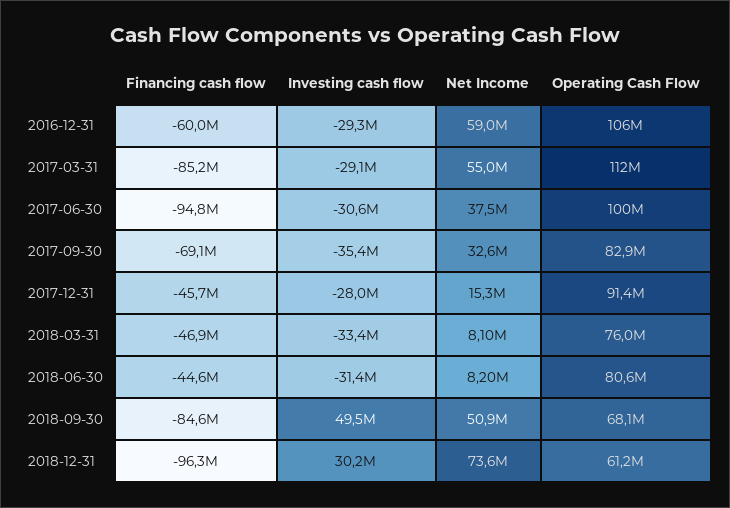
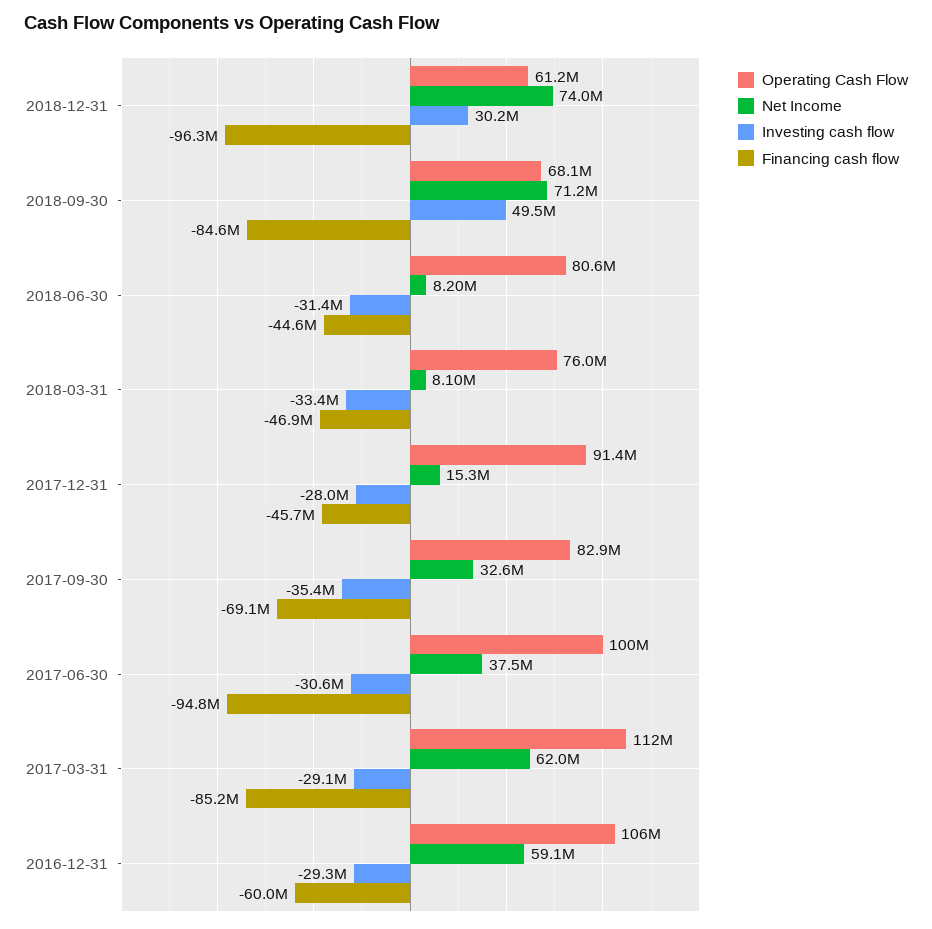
  {
    "Financing cash flow": {
      "2016-12-31": -60000000,
      "2017-03-31": -85200000,
      "2017-06-30": -94800000,
      "2017-09-30": -69100000,
      "2017-12-31": -45700000,
      "2018-03-31": -46900000,
      "2018-06-30": -44600000,
      "2018-09-30": -84600000,
      "2018-12-31": -96300000
    },
    "Investing cash flow": {
      "2016-12-31": -29300000,
      "2017-03-31": -29100000,
      "2017-06-30": -30600000,
      "2017-09-30": -35400000,
      "2017-12-31": -28000000,
      "2018-03-31": -33400000,
      "2018-06-30": -31400000,
      "2018-09-30": 49500000,
      "2018-12-31": 30200000
    },
    "Net Income": {
-     "2016-12-31": 59000000,
+     "2016-12-31": 59100000,
-     "2017-03-31": 55000000,
+     "2017-03-31": 62000000,
      "2017-06-30": 37500000,
      "2017-09-30": 32600000,
      "2017-12-31": 15300000,
      "2018-03-31": 8100000,
      "2018-06-30": 8200000,
-     "2018-09-30": 50900000,
+     "2018-09-30": 71200000,
-     "2018-12-31": 73600000
+     "2018-12-31": 74000000
    },
    "Operating Cash Flow": {
      "2016-12-31": 106000000,
      "2017-03-31": 112000000,
      "2017-06-30": 100000000,
      "2017-09-30": 82900000,
      "2017-12-31": 91400000,
      "2018-03-31": 76000000,
      "2018-06-30": 80600000,
      "2018-09-30": 68100000,
      "2018-12-31": 61200000
    }
  }

